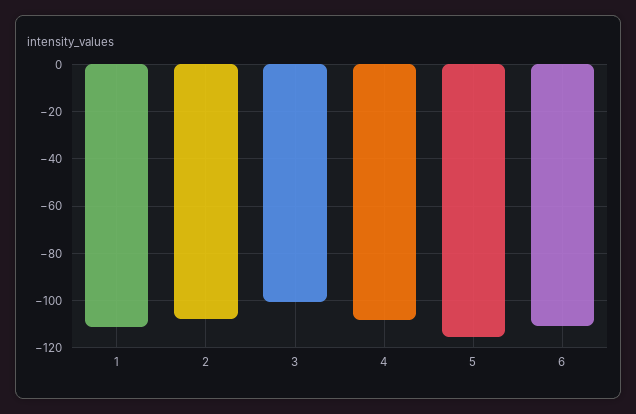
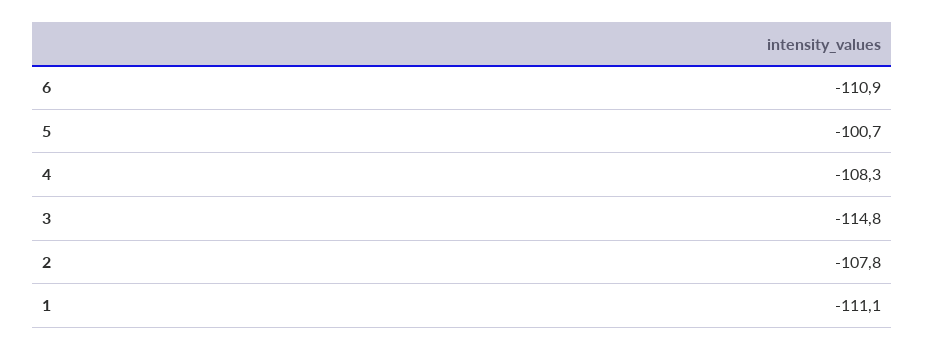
  {
    "1": -111.1,
    "2": -107.8,
-   "3": -100,
+   "3": -114.8,
    "4": -108.3,
-   "5": -115,
+   "5": -100.7,
    "6": -110.9
  }

